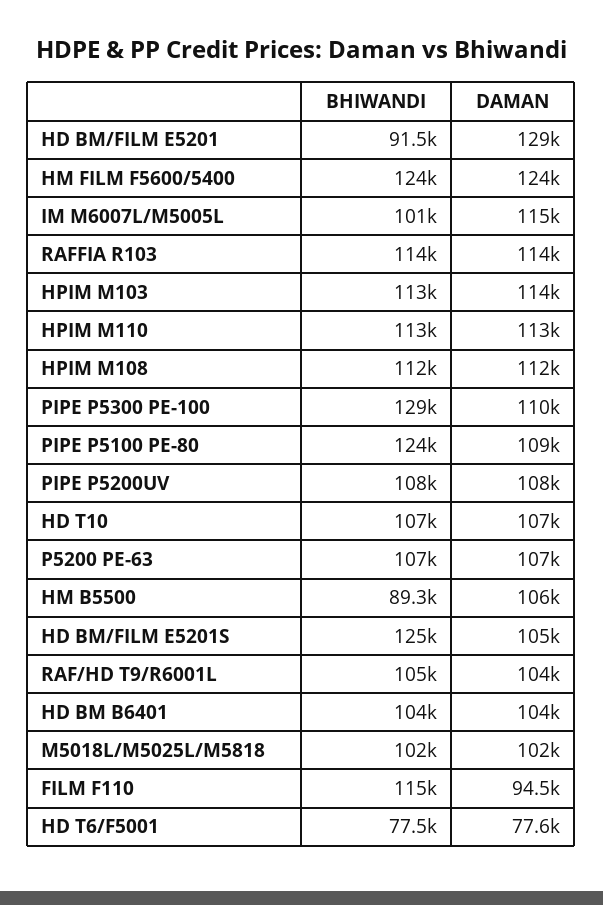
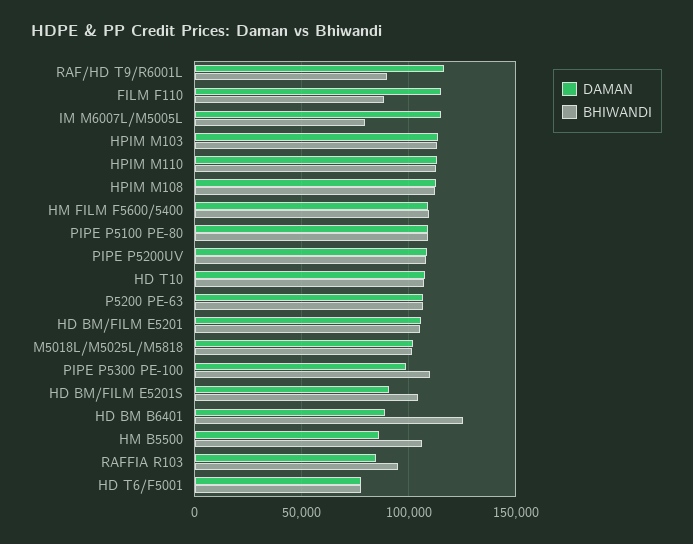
  {
    "BHIWANDI": {
-     "HD BM/FILM E5201": 91500,
+     "HD BM/FILM E5201": 105000,
-     "HM FILM F5600/5400": 124000,
+     "HM FILM F5600/5400": 110000,
-     "IM M6007L/M5005L": 101000,
+     "IM M6007L/M5005L": 80000,
-     "RAFFIA R103": 114000,
+     "RAFFIA R103": 95000,
      "HPIM M103": 113000,
      "HPIM M110": 113000,
      "HPIM M108": 112000,
-     "PIPE P5300 PE-100": 129000,
+     "PIPE P5300 PE-100": 110000,
-     "PIPE P5100 PE-80": 124000,
+     "PIPE P5100 PE-80": 110000,
      "PIPE P5200UV": 108000,
      "HD T10": 107000,
      "P5200 PE-63": 107000,
-     "HM B5500": 89300,
+     "HM B5500": 105000,
-     "HD BM/FILM E5201S": 125000,
+     "HD BM/FILM E5201S": 105000,
-     "RAF/HD T9/R6001L": 105000,
+     "RAF/HD T9/R6001L": 90000,
-     "HD BM B6401": 104000,
+     "HD BM B6401": 125000,
      "M5018L/M5025L/M5818": 102000,
-     "FILM F110": 115000,
+     "FILM F110": 90000,
      "HD T6/F5001": 77500
    },
    "DAMAN": {
-     "HD BM/FILM E5201": 129000,
+     "HD BM/FILM E5201": 105000,
-     "HM FILM F5600/5400": 124000,
+     "HM FILM F5600/5400": 110000,
      "IM M6007L/M5005L": 115000,
-     "RAFFIA R103": 114000,
+     "RAFFIA R103": 85000,
      "HPIM M103": 114000,
      "HPIM M110": 113000,
      "HPIM M108": 112000,
-     "PIPE P5300 PE-100": 110000,
+     "PIPE P5300 PE-100": 100000,
      "PIPE P5100 PE-80": 109000,
      "PIPE P5200UV": 108000,
      "HD T10": 107000,
      "P5200 PE-63": 107000,
-     "HM B5500": 106000,
+     "HM B5500": 85000,
-     "HD BM/FILM E5201S": 105000,
+     "HD BM/FILM E5201S": 90000,
-     "RAF/HD T9/R6001L": 104000,
+     "RAF/HD T9/R6001L": 115000,
-     "HD BM B6401": 104000,
+     "HD BM B6401": 90000,
      "M5018L/M5025L/M5818": 102000,
-     "FILM F110": 94500,
+     "FILM F110": 115000,
      "HD T6/F5001": 77600
    }
  }

